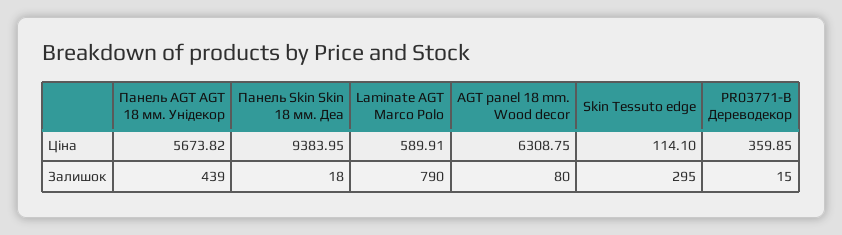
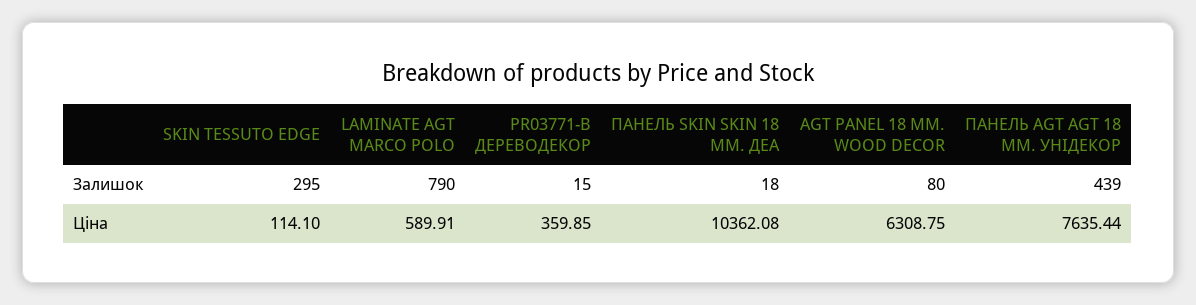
  {
    "Панель AGT AGT 18 мм. Унідекор": {
-     "Ціна": 5673.82,
+     "Ціна": 7635.44,
      "Залишок": 439
    },
    "Панель Skin Skin 18 мм. Деа": {
-     "Ціна": 9383.95,
+     "Ціна": 10362.08,
      "Залишок": 18
    },
    "Laminate AGT Marco Polo": {
      "Ціна": 589.91,
      "Залишок": 790
    },
    "AGT panel 18 mm. Wood decor": {
      "Ціна": 6308.75,
      "Залишок": 80
    },
    "Skin Tessuto edge": {
      "Ціна": 114.1,
      "Залишок": 295
    },
    "PR03771-B Дереводекор": {
      "Ціна": 359.85,
      "Залишок": 15
    }
  }

